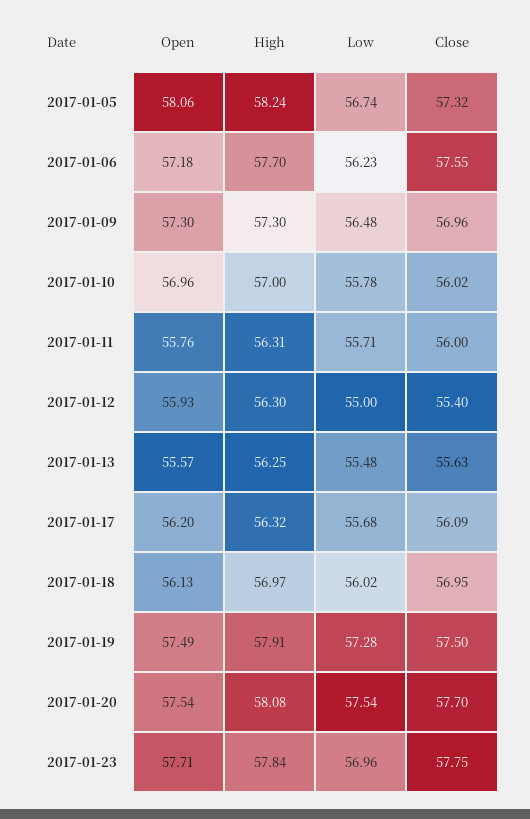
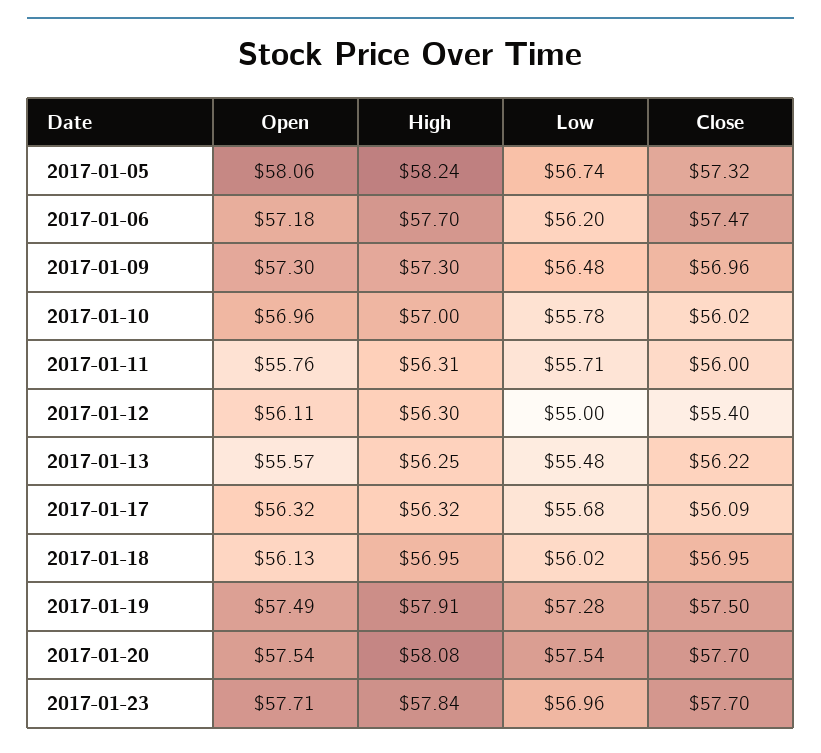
  {
    "Open": {
      "2017-01-05": 58.06,
      "2017-01-06": 57.18,
      "2017-01-09": 57.3,
      "2017-01-10": 56.96,
      "2017-01-11": 55.76,
-     "2017-01-12": 55.93,
+     "2017-01-12": 56.11,
      "2017-01-13": 55.57,
-     "2017-01-17": 56.2,
+     "2017-01-17": 56.32,
      "2017-01-18": 56.13,
      "2017-01-19": 57.49,
      "2017-01-20": 57.54,
      "2017-01-23": 57.71
    },
    "High": {
      "2017-01-05": 58.24,
      "2017-01-06": 57.7,
      "2017-01-09": 57.3,
      "2017-01-10": 57,
      "2017-01-11": 56.31,
      "2017-01-12": 56.3,
      "2017-01-13": 56.25,
      "2017-01-17": 56.32,
-     "2017-01-18": 56.97,
+     "2017-01-18": 56.95,
      "2017-01-19": 57.91,
      "2017-01-20": 58.08,
      "2017-01-23": 57.84
    },
    "Low": {
      "2017-01-05": 56.74,
-     "2017-01-06": 56.23,
+     "2017-01-06": 56.2,
      "2017-01-09": 56.48,
      "2017-01-10": 55.78,
      "2017-01-11": 55.71,
      "2017-01-12": 55,
      "2017-01-13": 55.48,
      "2017-01-17": 55.68,
      "2017-01-18": 56.02,
      "2017-01-19": 57.28,
      "2017-01-20": 57.54,
      "2017-01-23": 56.96
    },
    "Close": {
      "2017-01-05": 57.32,
-     "2017-01-06": 57.55,
+     "2017-01-06": 57.47,
      "2017-01-09": 56.96,
      "2017-01-10": 56.02,
      "2017-01-11": 56,
      "2017-01-12": 55.4,
-     "2017-01-13": 55.63,
+     "2017-01-13": 56.22,
      "2017-01-17": 56.09,
      "2017-01-18": 56.95,
      "2017-01-19": 57.5,
      "2017-01-20": 57.7,
-     "2017-01-23": 57.75
+     "2017-01-23": 57.7
    }
  }

